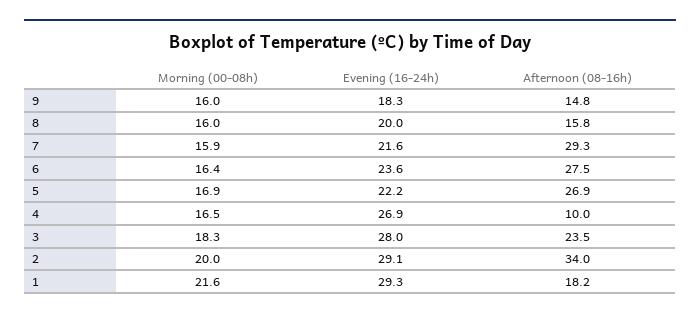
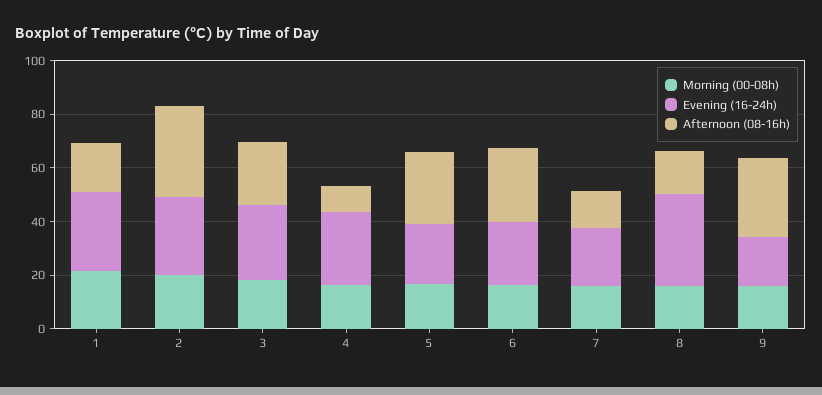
  {
    "Morning (00-08h)": {
      "9": 16,
      "8": 16,
      "7": 15.9,
      "6": 16.4,
      "5": 16.9,
      "4": 16.5,
      "3": 18.3,
      "2": 20,
      "1": 21.6
    },
    "Evening (16-24h)": {
      "9": 18.3,
-     "8": 20,
+     "8": 35,
      "7": 21.6,
      "6": 23.6,
      "5": 22.2,
      "4": 26.9,
      "3": 28,
      "2": 29.1,
      "1": 29.3
    },
    "Afternoon (08-16h)": {
-     "9": 14.8,
+     "9": 30,
      "8": 15.8,
-     "7": 29.3,
+     "7": 15,
      "6": 27.5,
      "5": 26.9,
      "4": 10,
      "3": 23.5,
      "2": 34,
      "1": 18.2
    }
  }

